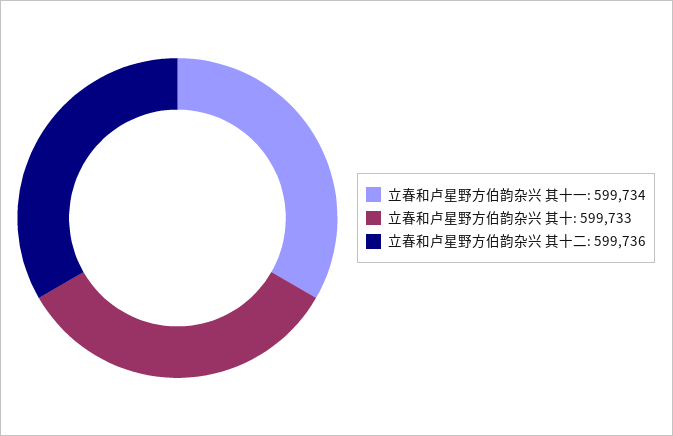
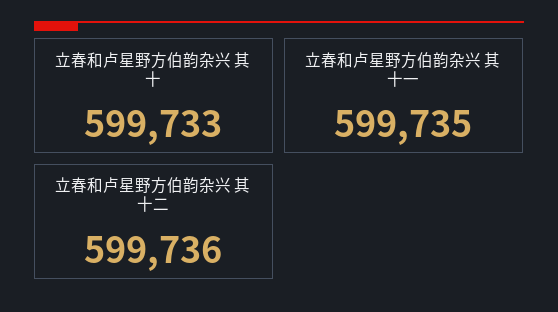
  {
-   "立春和卢星野方伯韵杂兴 其十一": 599734,
+   "立春和卢星野方伯韵杂兴 其十一": 599735,
    "立春和卢星野方伯韵杂兴 其十": 599733,
    "立春和卢星野方伯韵杂兴 其十二": 599736
  }

